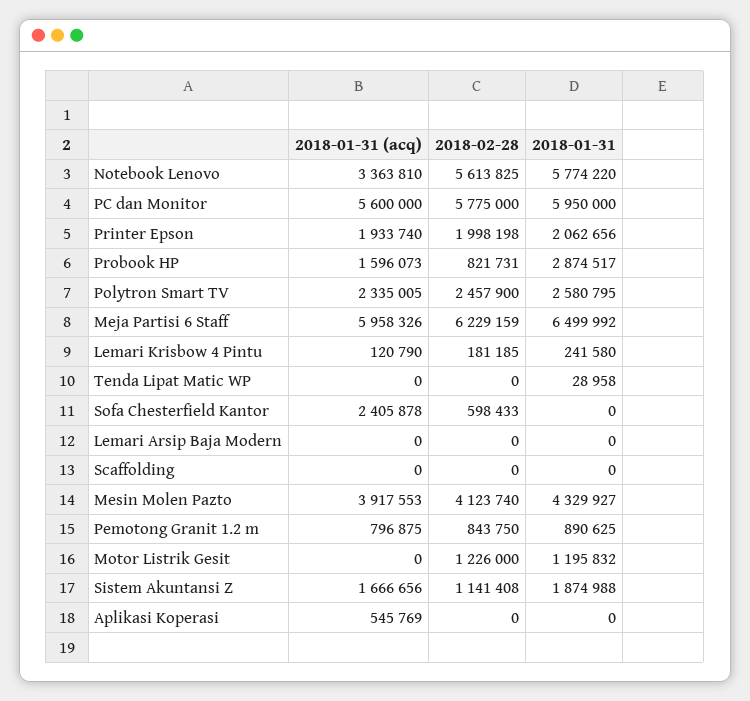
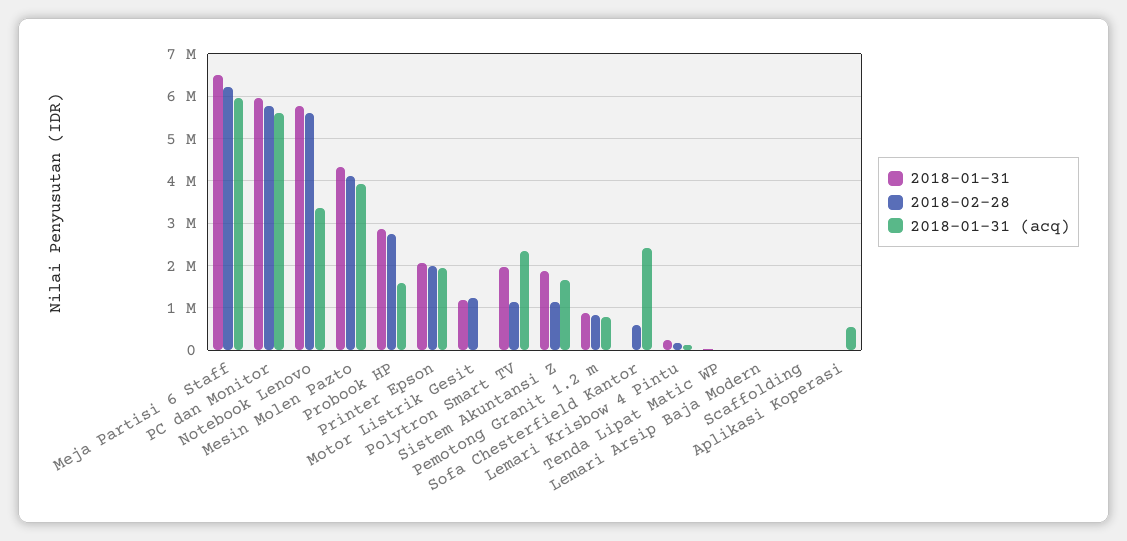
  {
    "2018-01-31 (acq)": {
      "Notebook Lenovo": 3363810,
      "PC dan Monitor": 5600000,
      "Printer Epson": 1933740,
      "Probook HP": 1596073,
      "Polytron Smart TV": 2335005,
      "Meja Partisi 6 Staff": 5958326,
      "Lemari Krisbow 4 Pintu": 120790,
      "Tenda Lipat Matic WP": 0,
      "Sofa Chesterfield Kantor": 2405878,
      "Lemari Arsip Baja Modern": 0,
      "Scaffolding": 0,
      "Mesin Molen Pazto": 3917553,
      "Pemotong Granit 1.2 m": 796875,
      "Motor Listrik Gesit": 0,
      "Sistem Akuntansi Z": 1666656,
      "Aplikasi Koperasi": 545769
    },
    "2018-02-28": {
      "Notebook Lenovo": 5613825,
      "PC dan Monitor": 5775000,
      "Printer Epson": 1998198,
-     "Probook HP": 821731,
+     "Probook HP": 2800000,
-     "Polytron Smart TV": 2457900,
+     "Polytron Smart TV": 1200000,
      "Meja Partisi 6 Staff": 6229159,
      "Lemari Krisbow 4 Pintu": 181185,
      "Tenda Lipat Matic WP": 0,
      "Sofa Chesterfield Kantor": 598433,
      "Lemari Arsip Baja Modern": 0,
      "Scaffolding": 0,
      "Mesin Molen Pazto": 4123740,
      "Pemotong Granit 1.2 m": 843750,
      "Motor Listrik Gesit": 1226000,
      "Sistem Akuntansi Z": 1141408,
      "Aplikasi Koperasi": 0
    },
    "2018-01-31": {
      "Notebook Lenovo": 5774220,
      "PC dan Monitor": 5950000,
      "Printer Epson": 2062656,
      "Probook HP": 2874517,
-     "Polytron Smart TV": 2580795,
+     "Polytron Smart TV": 2000000,
      "Meja Partisi 6 Staff": 6499992,
      "Lemari Krisbow 4 Pintu": 241580,
      "Tenda Lipat Matic WP": 28958,
      "Sofa Chesterfield Kantor": 0,
      "Lemari Arsip Baja Modern": 0,
      "Scaffolding": 0,
      "Mesin Molen Pazto": 4329927,
      "Pemotong Granit 1.2 m": 890625,
      "Motor Listrik Gesit": 1195832,
      "Sistem Akuntansi Z": 1874988,
      "Aplikasi Koperasi": 0
    }
  }

